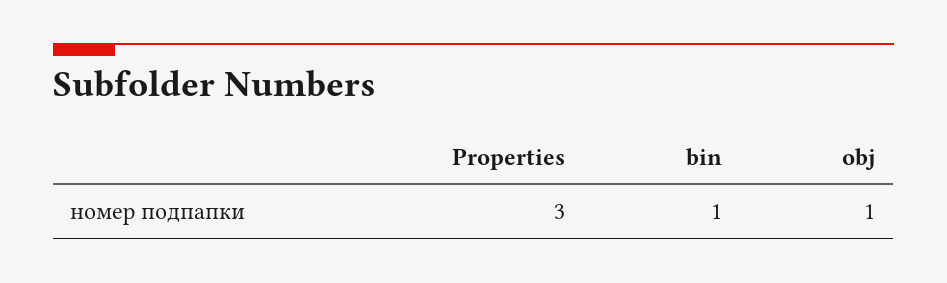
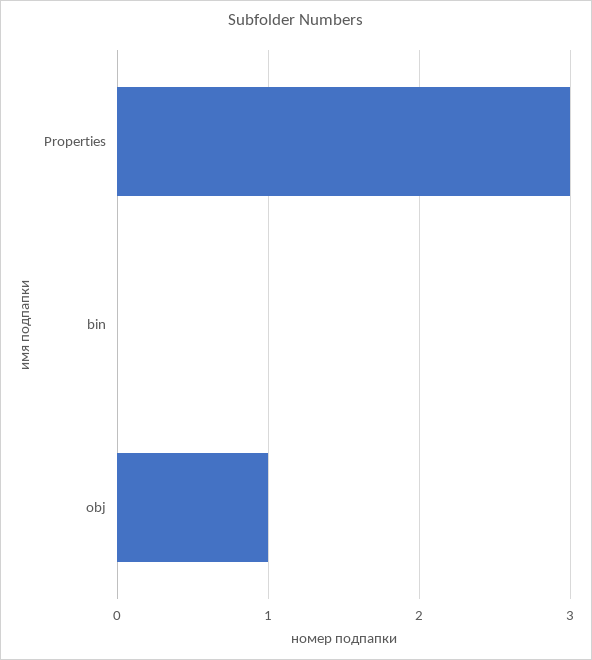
  {
    "Properties": 3,
-   "bin": 1,
+   "bin": 0,
    "obj": 1
  }

